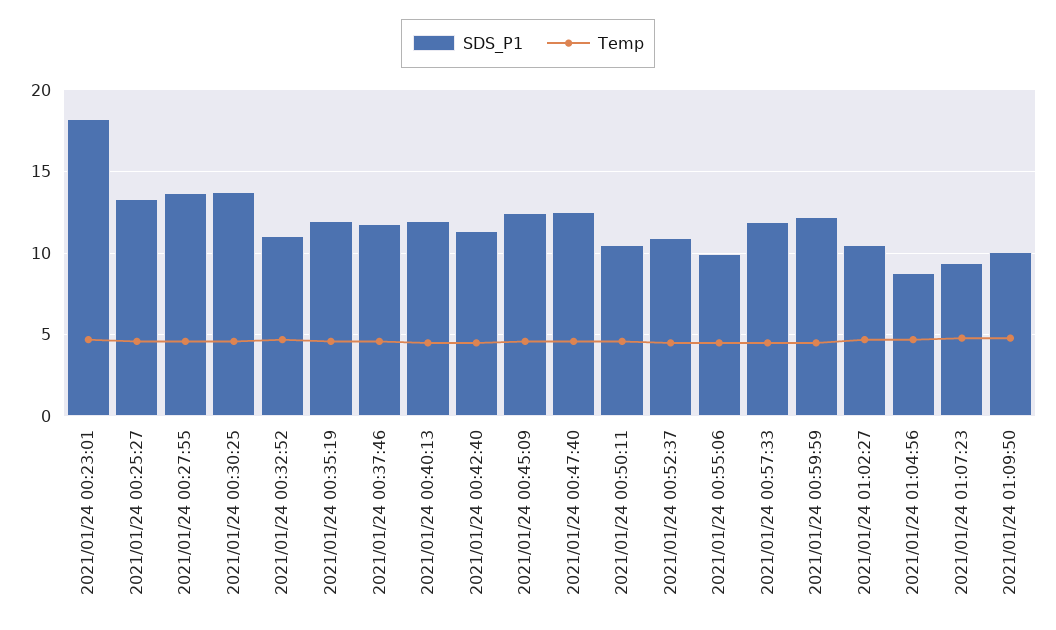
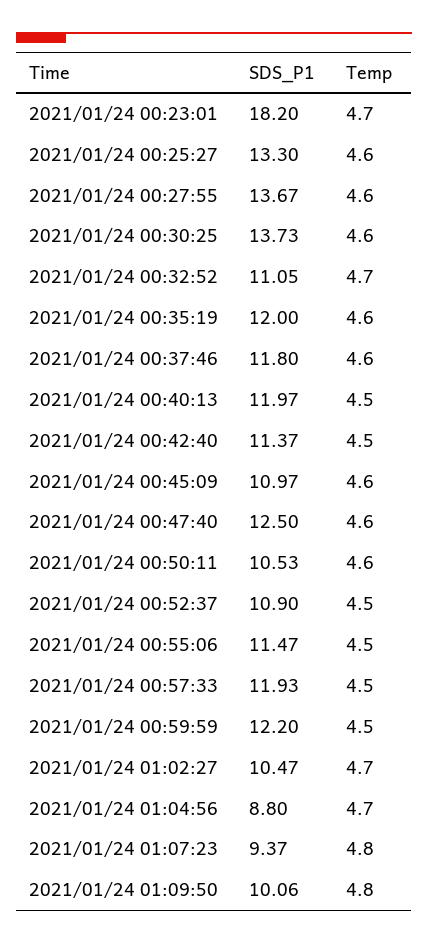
  {
    "SDS_P1": {
      "2021/01/24 00:23:01": 18.2,
      "2021/01/24 00:25:27": 13.3,
      "2021/01/24 00:27:55": 13.67,
      "2021/01/24 00:30:25": 13.73,
      "2021/01/24 00:32:52": 11.05,
      "2021/01/24 00:35:19": 12,
      "2021/01/24 00:37:46": 11.8,
      "2021/01/24 00:40:13": 11.97,
      "2021/01/24 00:42:40": 11.37,
-     "2021/01/24 00:45:09": 12.5,
+     "2021/01/24 00:45:09": 10.97,
      "2021/01/24 00:47:40": 12.5,
      "2021/01/24 00:50:11": 10.53,
      "2021/01/24 00:52:37": 10.9,
-     "2021/01/24 00:55:06": 10,
+     "2021/01/24 00:55:06": 11.47,
      "2021/01/24 00:57:33": 11.93,
      "2021/01/24 00:59:59": 12.2,
      "2021/01/24 01:02:27": 10.47,
      "2021/01/24 01:04:56": 8.8,
      "2021/01/24 01:07:23": 9.37,
      "2021/01/24 01:09:50": 10.06
    },
    "Temp": {
      "2021/01/24 00:23:01": 4.7,
      "2021/01/24 00:25:27": 4.6,
      "2021/01/24 00:27:55": 4.6,
      "2021/01/24 00:30:25": 4.6,
      "2021/01/24 00:32:52": 4.7,
      "2021/01/24 00:35:19": 4.6,
      "2021/01/24 00:37:46": 4.6,
      "2021/01/24 00:40:13": 4.5,
      "2021/01/24 00:42:40": 4.5,
      "2021/01/24 00:45:09": 4.6,
      "2021/01/24 00:47:40": 4.6,
      "2021/01/24 00:50:11": 4.6,
      "2021/01/24 00:52:37": 4.5,
      "2021/01/24 00:55:06": 4.5,
      "2021/01/24 00:57:33": 4.5,
      "2021/01/24 00:59:59": 4.5,
      "2021/01/24 01:02:27": 4.7,
      "2021/01/24 01:04:56": 4.7,
      "2021/01/24 01:07:23": 4.8,
      "2021/01/24 01:09:50": 4.8
    }
  }

